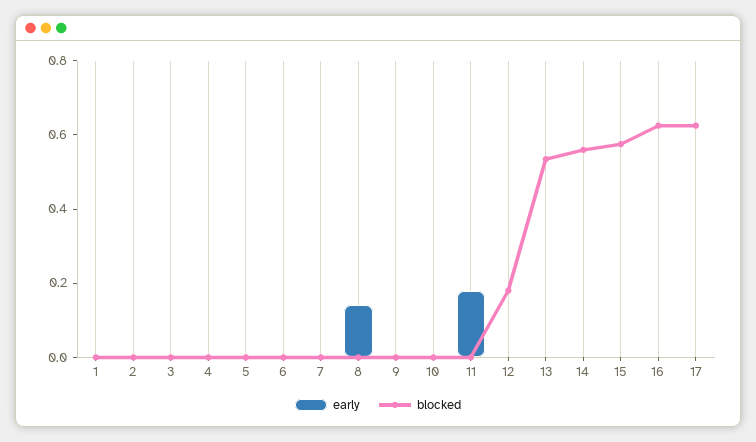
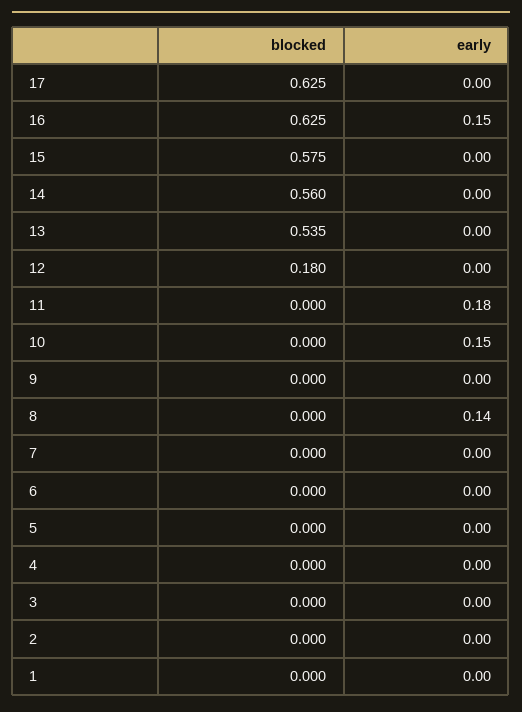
  {
    "early": {
      "1": 0,
      "2": 0,
      "3": 0,
      "4": 0,
      "5": 0,
      "6": 0,
      "7": 0,
      "8": 0.14,
      "9": 0,
-     "10": 0,
+     "10": 0.15,
      "11": 0.18,
      "12": 0,
      "13": 0,
      "14": 0,
      "15": 0,
-     "16": 0,
+     "16": 0.15,
      "17": 0
    },
    "blocked": {
      "1": 0,
      "2": 0,
      "3": 0,
      "4": 0,
      "5": 0,
      "6": 0,
      "7": 0,
      "8": 0,
      "9": 0,
      "10": 0,
      "11": 0,
      "12": 0.18,
      "13": 0.535,
      "14": 0.56,
      "15": 0.575,
      "16": 0.625,
      "17": 0.625
    }
  }

